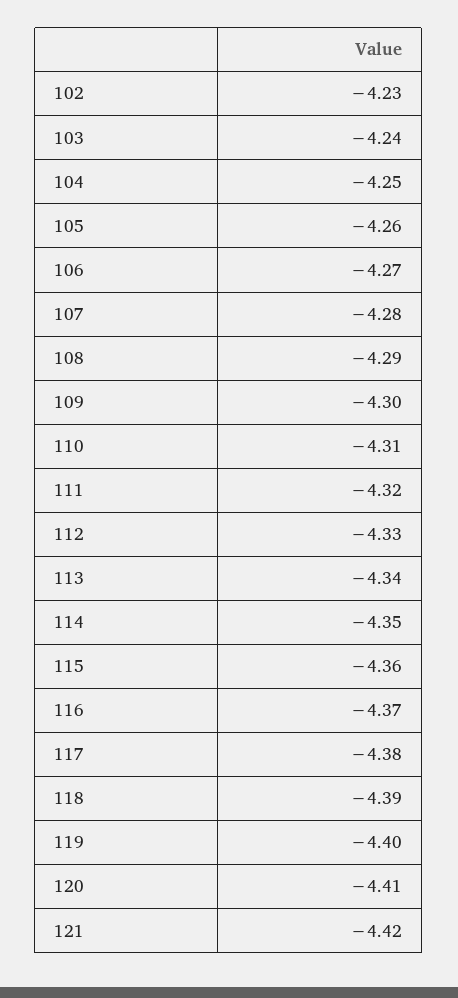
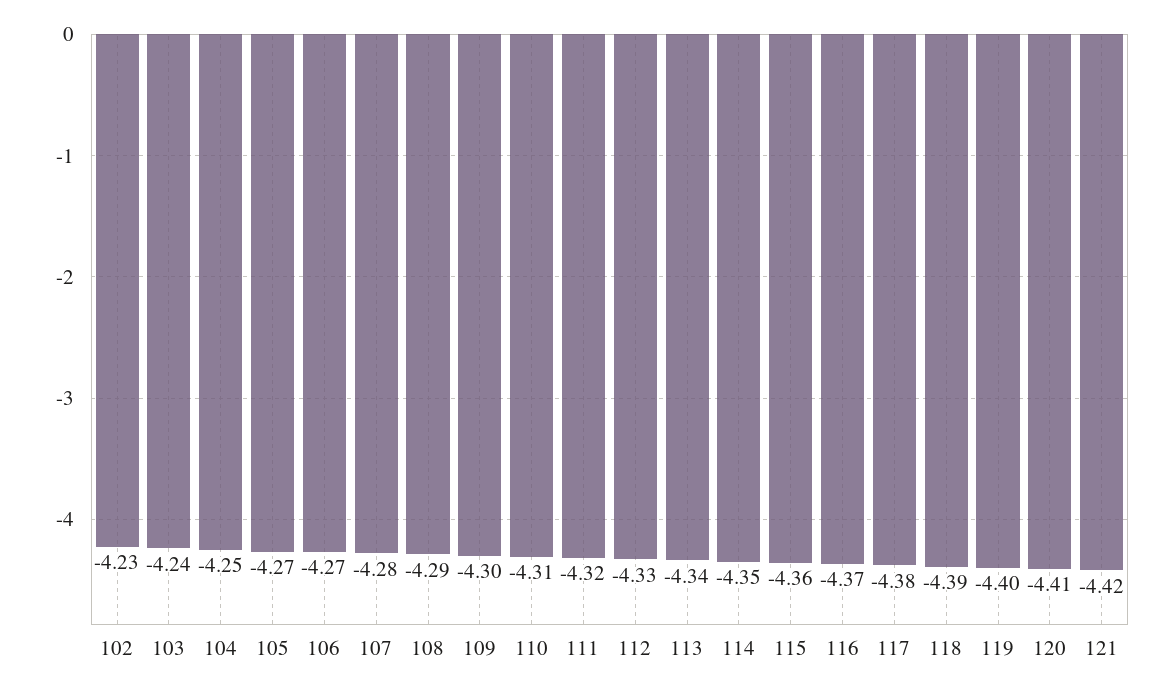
  {
    "102": -4.23,
    "103": -4.24,
    "104": -4.25,
-   "105": -4.26,
+   "105": -4.27,
    "106": -4.27,
    "107": -4.28,
    "108": -4.29,
    "109": -4.3,
    "110": -4.31,
    "111": -4.32,
    "112": -4.33,
    "113": -4.34,
    "114": -4.35,
    "115": -4.36,
    "116": -4.37,
    "117": -4.38,
    "118": -4.39,
    "119": -4.4,
    "120": -4.41,
    "121": -4.42
  }

